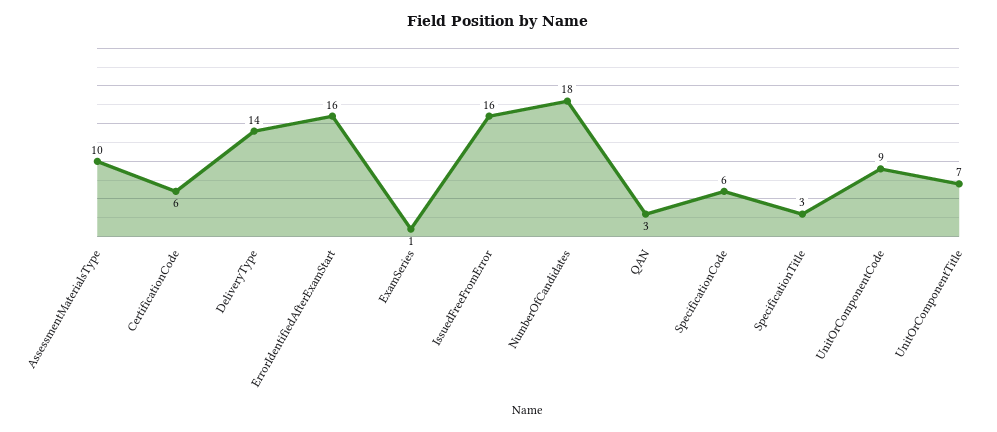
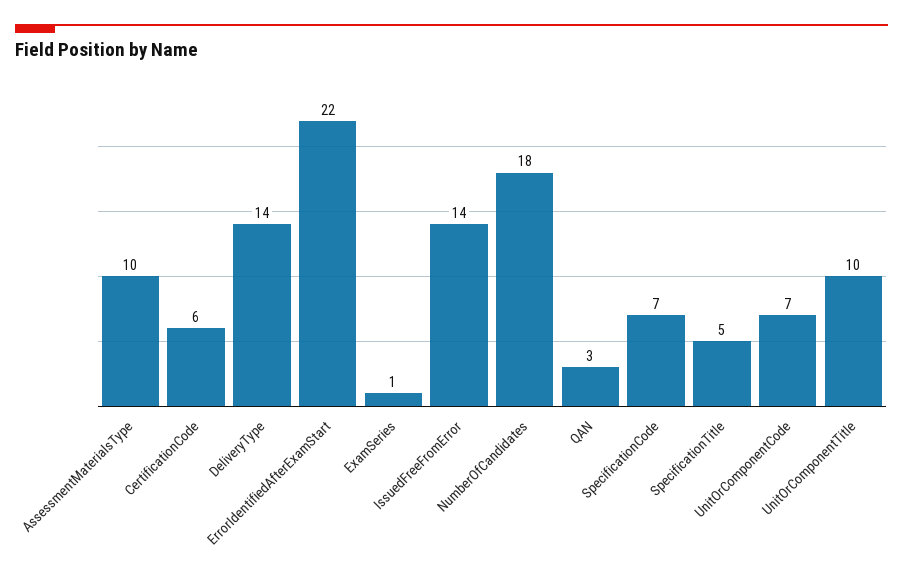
  {
    "AssessmentMaterialsType": 10,
    "CertificationCode": 6,
    "DeliveryType": 14,
-   "ErrorIdentifiedAfterExamStart": 16,
+   "ErrorIdentifiedAfterExamStart": 22,
    "ExamSeries": 1,
-   "IssuedFreeFromError": 16,
+   "IssuedFreeFromError": 14,
    "NumberOfCandidates": 18,
    "QAN": 3,
-   "SpecificationCode": 6,
+   "SpecificationCode": 7,
-   "SpecificationTitle": 3,
+   "SpecificationTitle": 5,
-   "UnitOrComponentCode": 9,
+   "UnitOrComponentCode": 7,
-   "UnitOrComponentTitle": 7
+   "UnitOrComponentTitle": 10
  }

